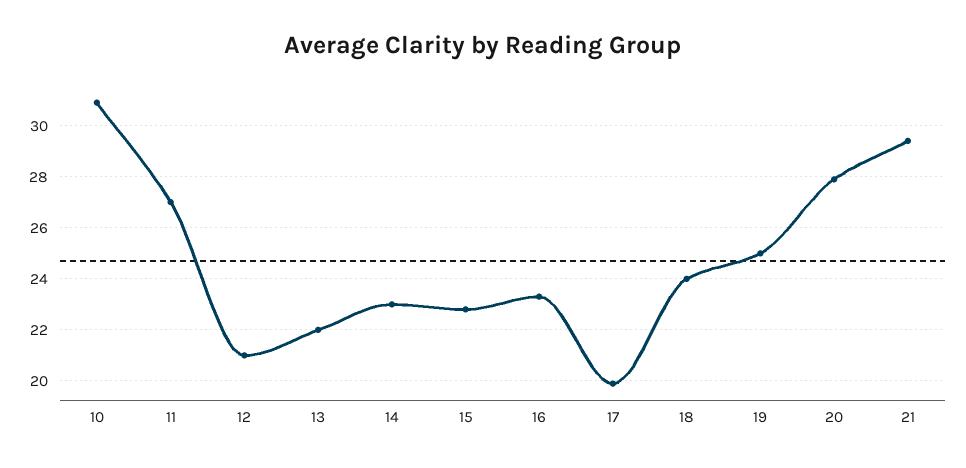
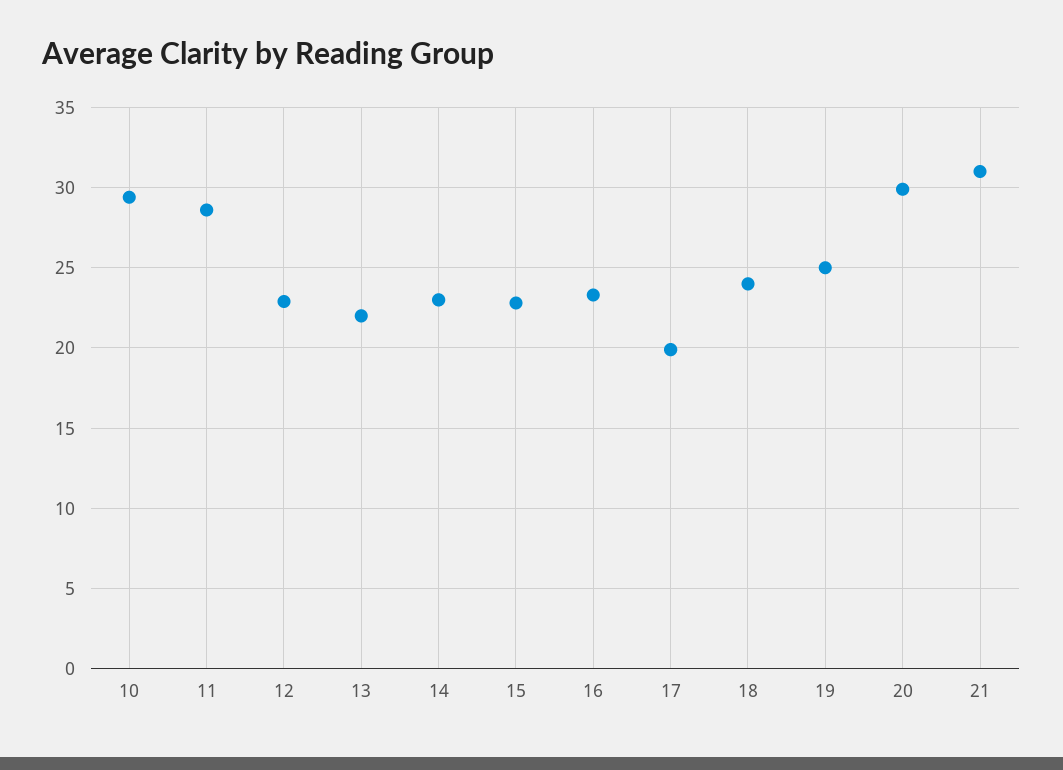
  {
-   "10": 31,
+   "10": 29.5,
-   "11": 27,
+   "11": 28.5,
-   "12": 21,
+   "12": 23,
    "13": 22,
    "14": 23,
    "15": 23,
    "16": 23.5,
    "17": 20,
    "18": 24,
    "19": 25,
-   "20": 28,
+   "20": 30,
-   "21": 29.5
+   "21": 31
  }

